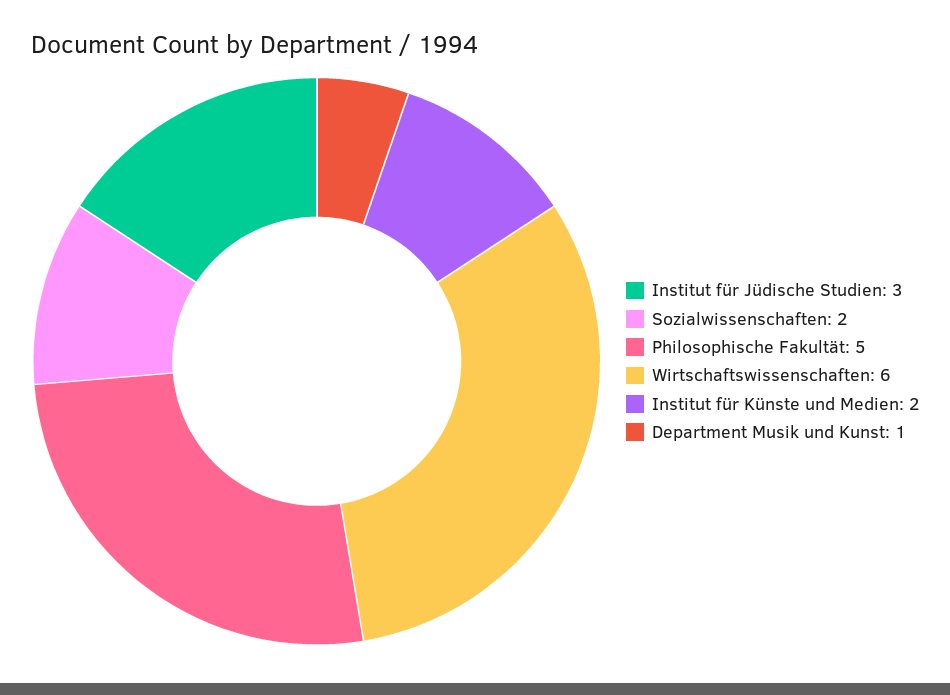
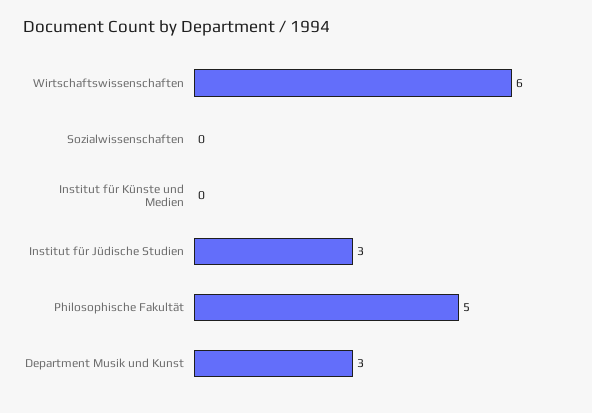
  {
    "Institut für Jüdische Studien": 3,
-   "Sozialwissenschaften": 2,
+   "Sozialwissenschaften": 0,
    "Philosophische Fakultät": 5,
    "Wirtschaftswissenschaften": 6,
-   "Institut für Künste und Medien": 2,
+   "Institut für Künste und Medien": 0,
-   "Department Musik und Kunst": 1
+   "Department Musik und Kunst": 3
  }

